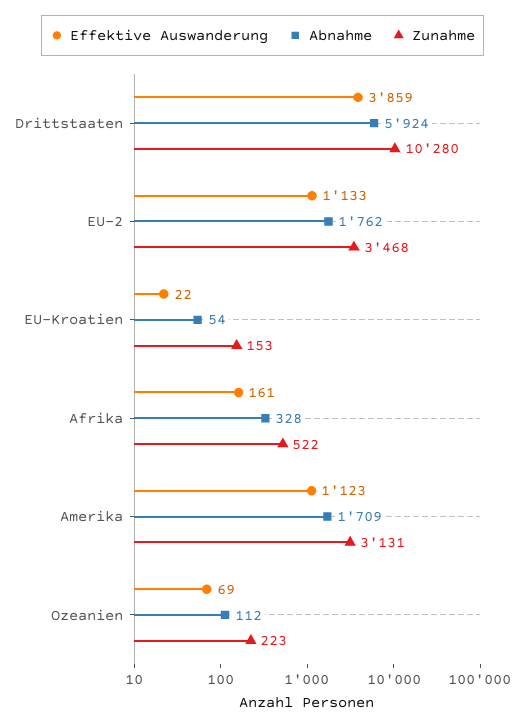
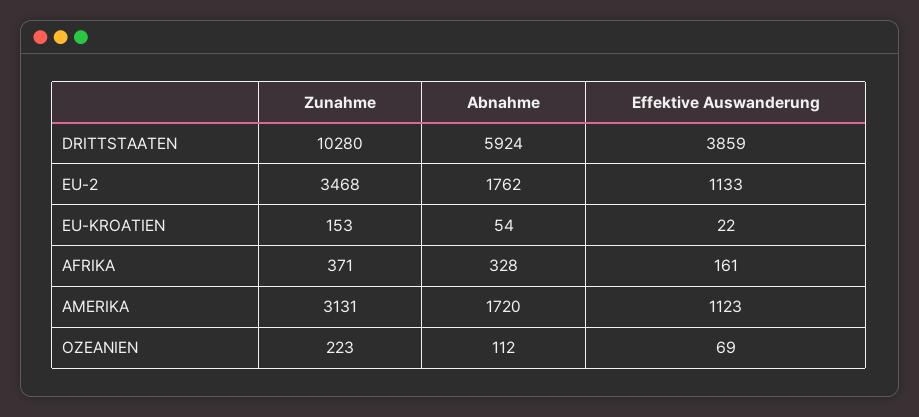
  {
    "Effektive Auswanderung": {
      "Drittstaaten": 3859,
      "EU-2": 1133,
      "EU-Kroatien": 22,
      "Afrika": 161,
      "Amerika": 1123,
      "Ozeanien": 69
    },
    "Abnahme": {
      "Drittstaaten": 5924,
      "EU-2": 1762,
      "EU-Kroatien": 54,
      "Afrika": 328,
-     "Amerika": 1709,
+     "Amerika": 1720,
      "Ozeanien": 112
    },
    "Zunahme": {
      "Drittstaaten": 10280,
      "EU-2": 3468,
      "EU-Kroatien": 153,
-     "Afrika": 522,
+     "Afrika": 371,
      "Amerika": 3131,
      "Ozeanien": 223
    }
  }

